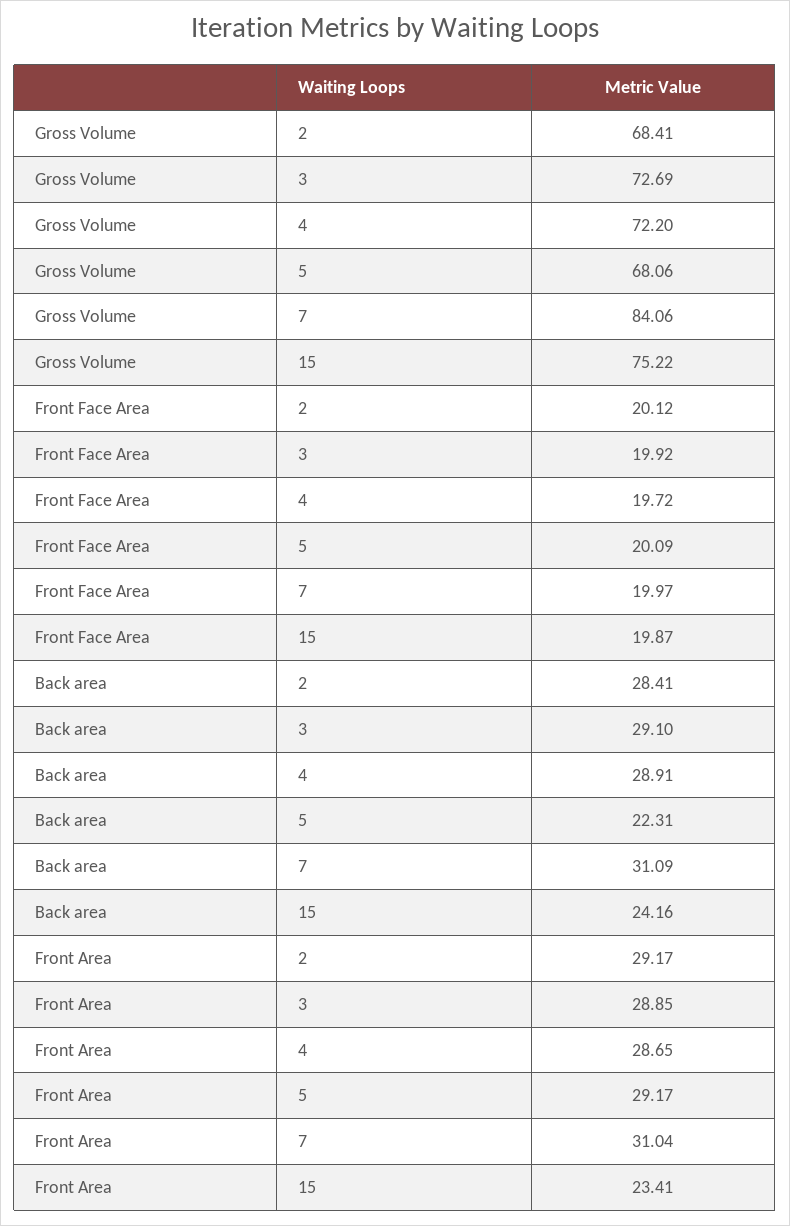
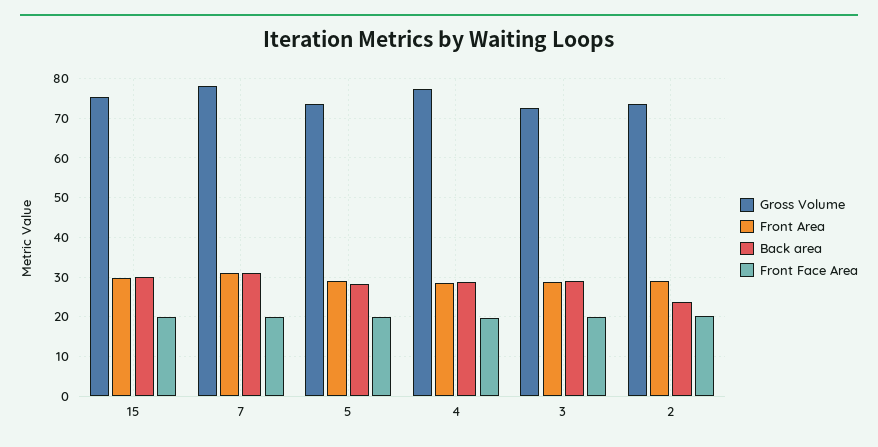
  {
    "Gross Volume": {
-     "2": 68.41,
+     "2": 74,
      "3": 72.69,
-     "4": 72.2,
+     "4": 78,
-     "5": 68.06,
+     "5": 74,
-     "7": 84.06,
+     "7": 78,
      "15": 75.22
    },
    "Front Face Area": {
      "2": 20.12,
      "3": 19.92,
      "4": 19.72,
      "5": 20.09,
      "7": 19.97,
      "15": 19.87
    },
    "Back area": {
-     "2": 28.41,
+     "2": 24,
      "3": 29.1,
      "4": 28.91,
-     "5": 22.31,
+     "5": 28,
      "7": 31.09,
-     "15": 24.16
+     "15": 30
    },
    "Front Area": {
      "2": 29.17,
      "3": 28.85,
      "4": 28.65,
      "5": 29.17,
      "7": 31.04,
-     "15": 23.41
+     "15": 30
    }
  }

